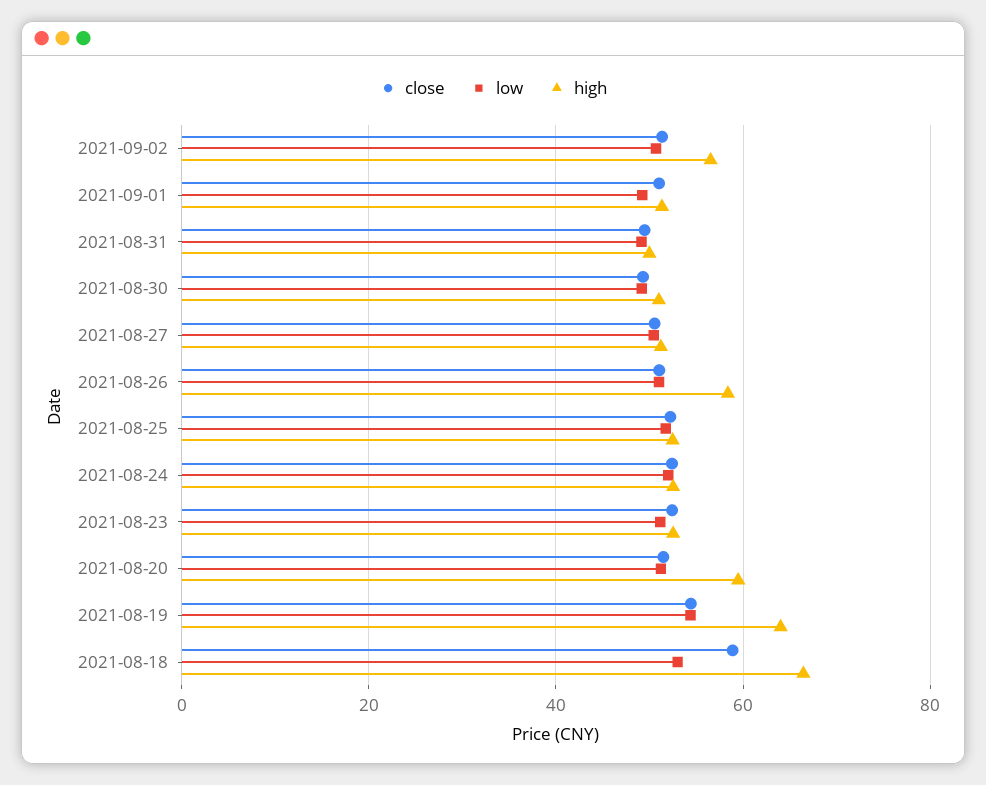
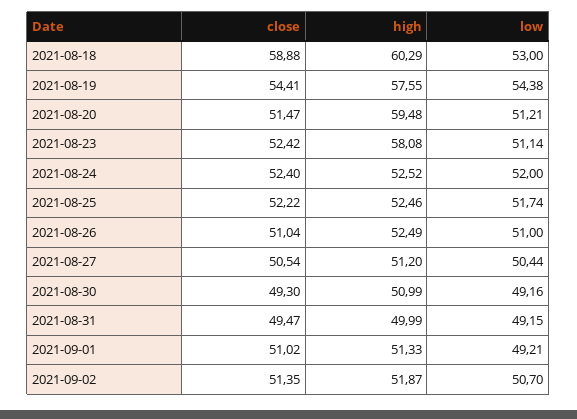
  {
    "close": {
      "2021-09-02": 51.35,
      "2021-09-01": 51.02,
      "2021-08-31": 49.47,
      "2021-08-30": 49.3,
      "2021-08-27": 50.54,
      "2021-08-26": 51.04,
      "2021-08-25": 52.22,
      "2021-08-24": 52.4,
      "2021-08-23": 52.42,
      "2021-08-20": 51.47,
      "2021-08-19": 54.41,
      "2021-08-18": 58.88
    },
    "low": {
      "2021-09-02": 50.7,
      "2021-09-01": 49.21,
      "2021-08-31": 49.15,
      "2021-08-30": 49.16,
      "2021-08-27": 50.44,
      "2021-08-26": 51,
      "2021-08-25": 51.74,
      "2021-08-24": 52,
      "2021-08-23": 51.14,
      "2021-08-20": 51.21,
      "2021-08-19": 54.38,
      "2021-08-18": 53
    },
    "high": {
-     "2021-09-02": 56,
+     "2021-09-02": 51.87,
      "2021-09-01": 51.33,
      "2021-08-31": 49.99,
      "2021-08-30": 50.99,
      "2021-08-27": 51.2,
-     "2021-08-26": 58,
+     "2021-08-26": 52.49,
      "2021-08-25": 52.46,
      "2021-08-24": 52.52,
-     "2021-08-23": 52,
+     "2021-08-23": 58.08,
      "2021-08-20": 59.48,
-     "2021-08-19": 64,
+     "2021-08-19": 57.55,
-     "2021-08-18": 66
+     "2021-08-18": 60.29
    }
  }

